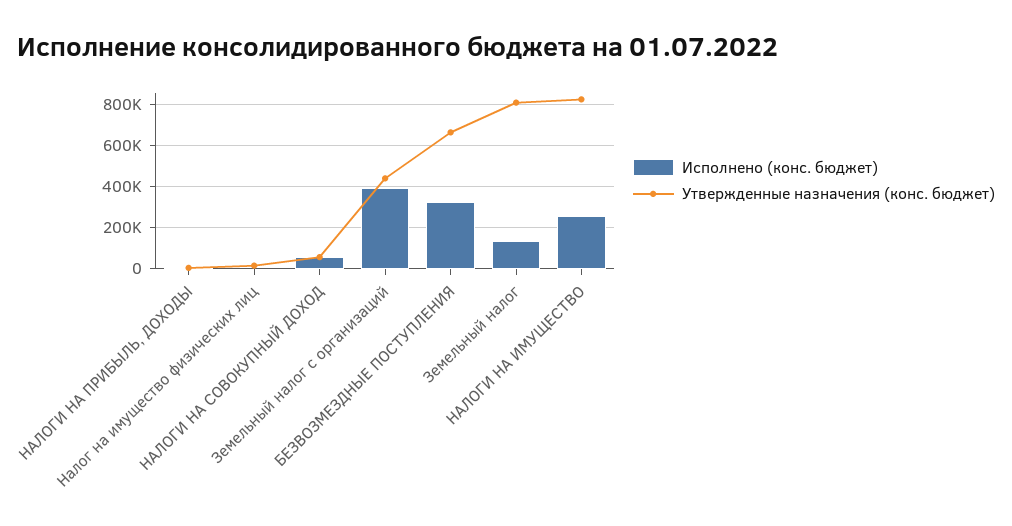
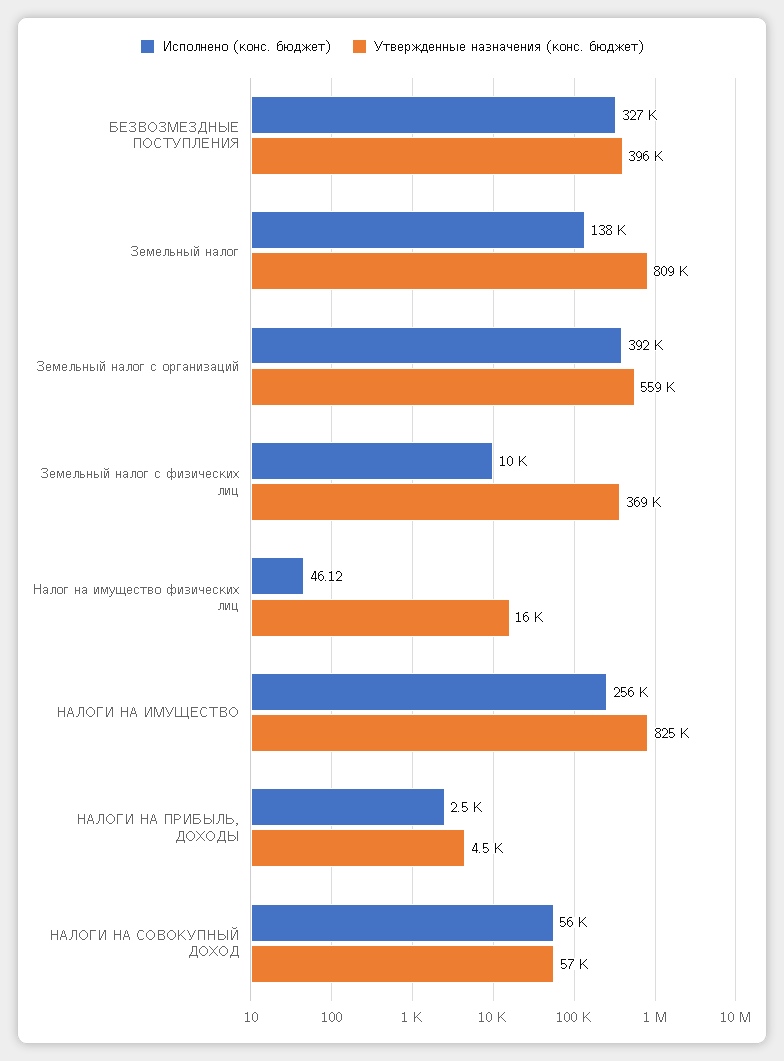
  {
    "Исполнено (конс. бюджет)": {
      "НАЛОГИ НА ПРИБЫЛЬ, ДОХОДЫ": 2500,
      "Налог на имущество физических лиц": 46.12,
      "НАЛОГИ НА СОВОКУПНЫЙ ДОХОД": 56000,
      "Земельный налог с организаций": 392000,
      "БЕЗВОЗМЕЗДНЫЕ ПОСТУПЛЕНИЯ": 327000,
      "Земельный налог": 138000,
-     "НАЛОГИ НА ИМУЩЕСТВО": 256000
+     "НАЛОГИ НА ИМУЩЕСТВО": 256000,
+     "Земельный налог с физических лиц": 10000
    },
    "Утвержденные назначения (конс. бюджет)": {
      "НАЛОГИ НА ПРИБЫЛЬ, ДОХОДЫ": 4500,
      "Налог на имущество физических лиц": 16000,
      "НАЛОГИ НА СОВОКУПНЫЙ ДОХОД": 57000,
-     "Земельный налог с организаций": 450000,
+     "Земельный налог с организаций": 559000,
-     "БЕЗВОЗМЕЗДНЫЕ ПОСТУПЛЕНИЯ": 650000,
+     "БЕЗВОЗМЕЗДНЫЕ ПОСТУПЛЕНИЯ": 396000,
      "Земельный налог": 809000,
-     "НАЛОГИ НА ИМУЩЕСТВО": 825000
+     "НАЛОГИ НА ИМУЩЕСТВО": 825000,
+     "Земельный налог с физических лиц": 369000
    }
  }

